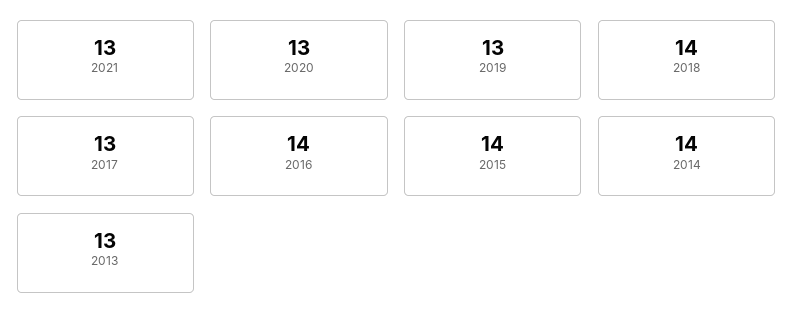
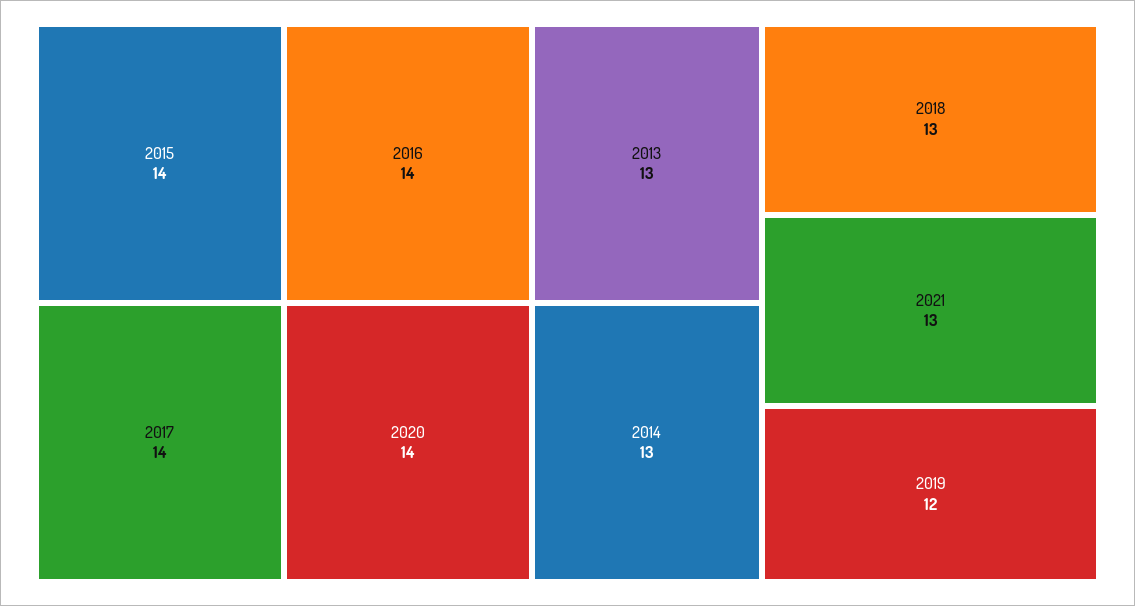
  {
    "2021": 13,
-   "2020": 13,
+   "2020": 14,
-   "2019": 13,
+   "2019": 12,
-   "2018": 14,
+   "2018": 13,
-   "2017": 13,
+   "2017": 14,
    "2016": 14,
    "2015": 14,
-   "2014": 14,
+   "2014": 13,
    "2013": 13
  }

